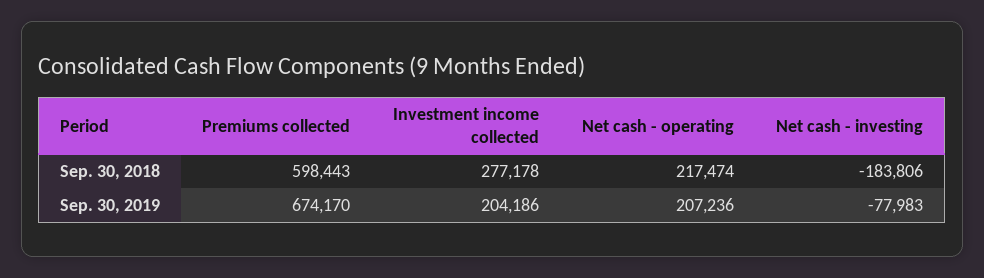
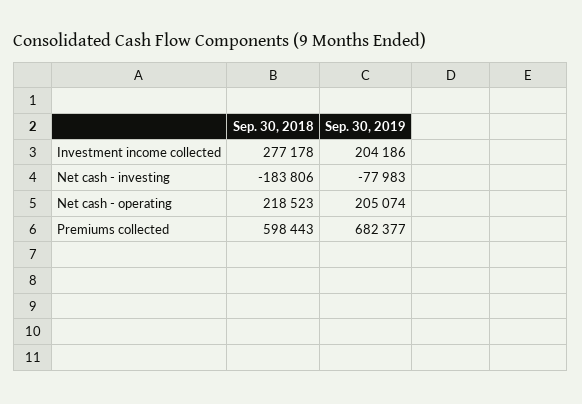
  {
    "Premiums collected": {
      "Sep. 30, 2018": 598443,
-     "Sep. 30, 2019": 674170
+     "Sep. 30, 2019": 682377
    },
    "Investment income collected": {
      "Sep. 30, 2018": 277178,
      "Sep. 30, 2019": 204186
    },
    "Net cash - operating": {
-     "Sep. 30, 2018": 217474,
+     "Sep. 30, 2018": 218523,
-     "Sep. 30, 2019": 207236
+     "Sep. 30, 2019": 205074
    },
    "Net cash - investing": {
      "Sep. 30, 2018": -183806,
      "Sep. 30, 2019": -77983
    }
  }

